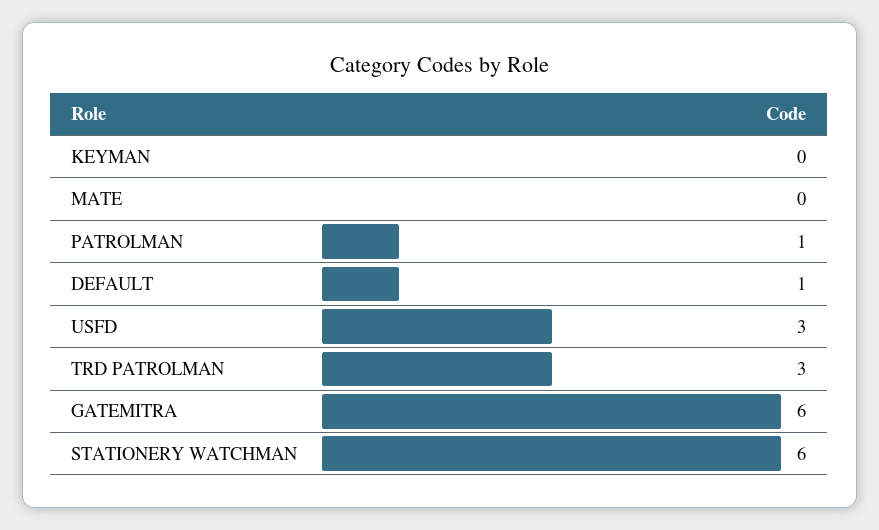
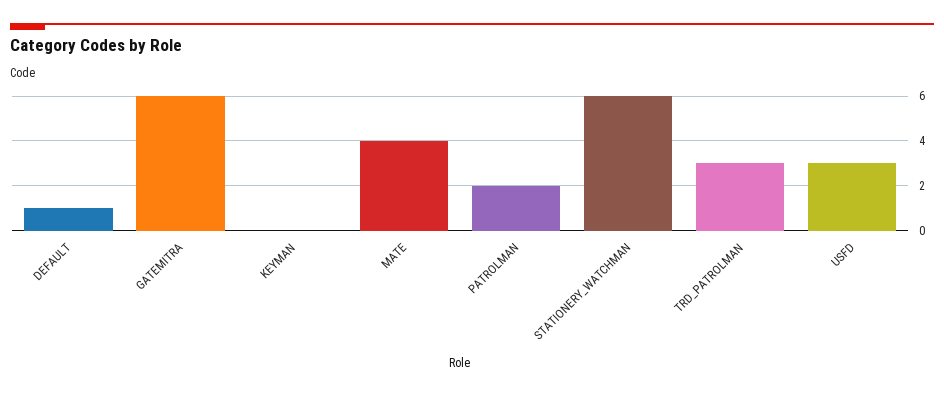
  {
    "KEYMAN": 0,
-   "MATE": 0,
+   "MATE": 4,
-   "PATROLMAN": 1,
+   "PATROLMAN": 2,
    "DEFAULT": 1,
    "USFD": 3,
    "TRD PATROLMAN": 3,
    "GATEMITRA": 6,
    "STATIONERY WATCHMAN": 6
  }

